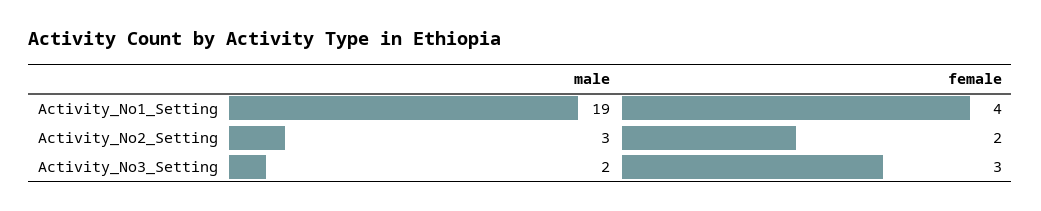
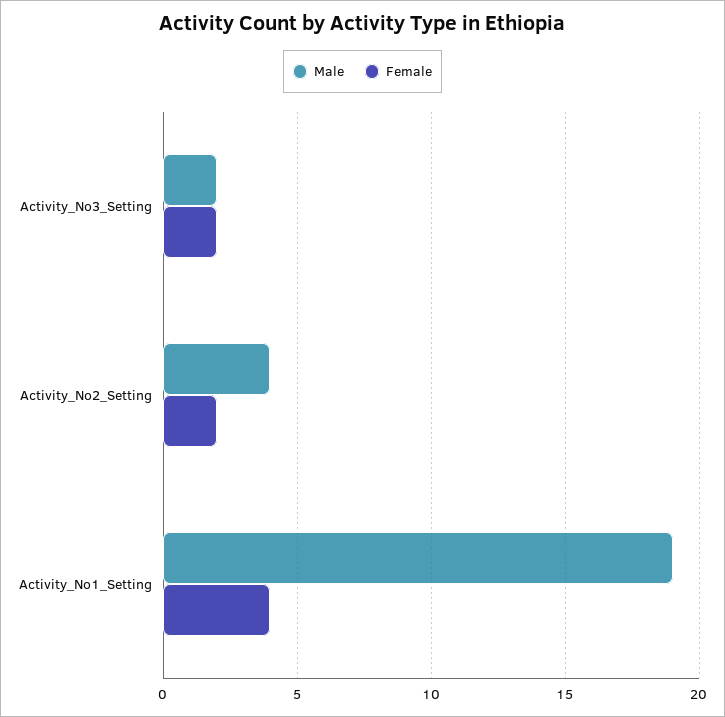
  {
    "male": {
      "Activity_No1_Setting": 19,
-     "Activity_No2_Setting": 3,
+     "Activity_No2_Setting": 4,
      "Activity_No3_Setting": 2
    },
    "female": {
      "Activity_No1_Setting": 4,
      "Activity_No2_Setting": 2,
-     "Activity_No3_Setting": 3
+     "Activity_No3_Setting": 2
    }
  }

